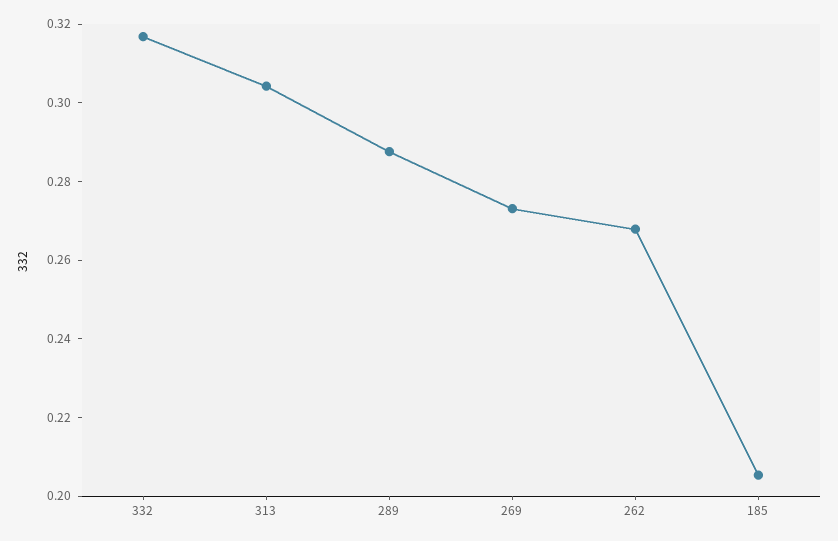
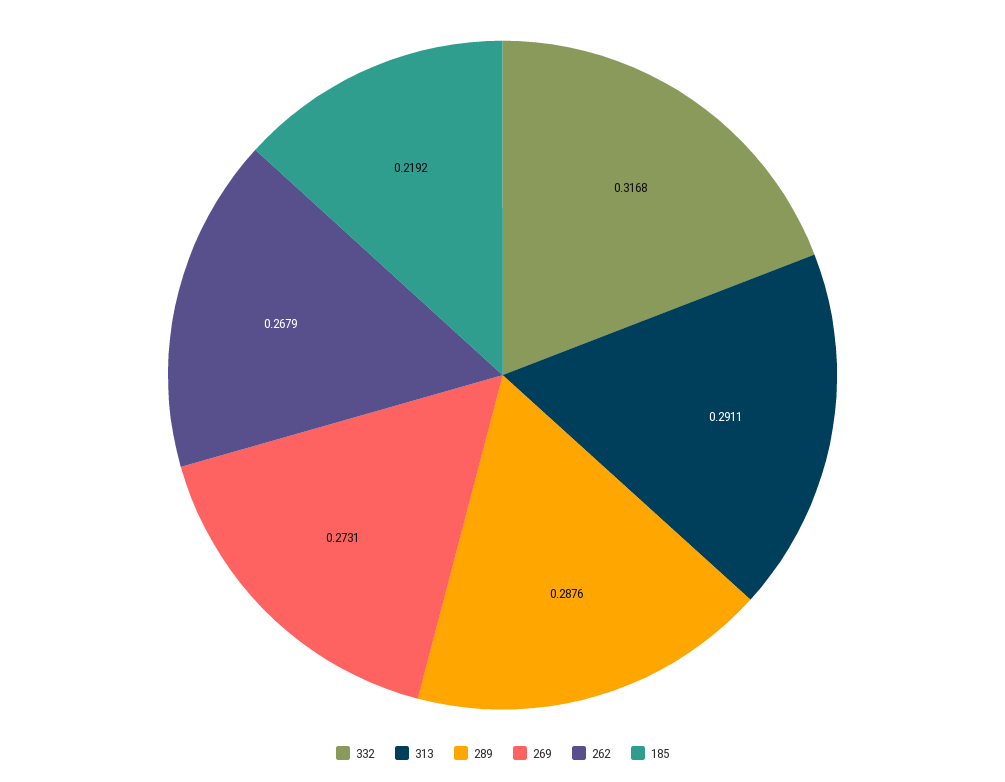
  {
    "332": 0.3168,
-   "313": 0.305,
+   "313": 0.2911,
    "289": 0.2876,
    "269": 0.2731,
    "262": 0.2679,
-   "185": 0.205
+   "185": 0.2192
  }

